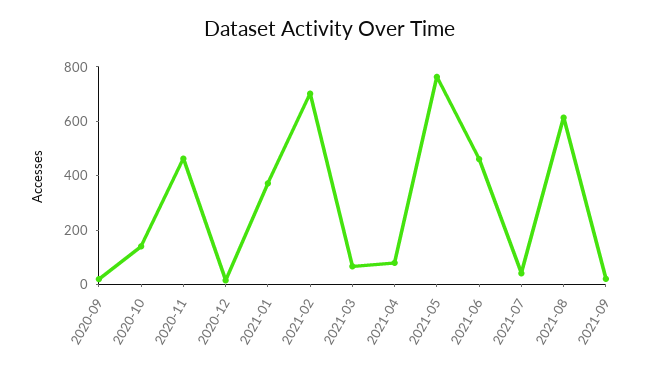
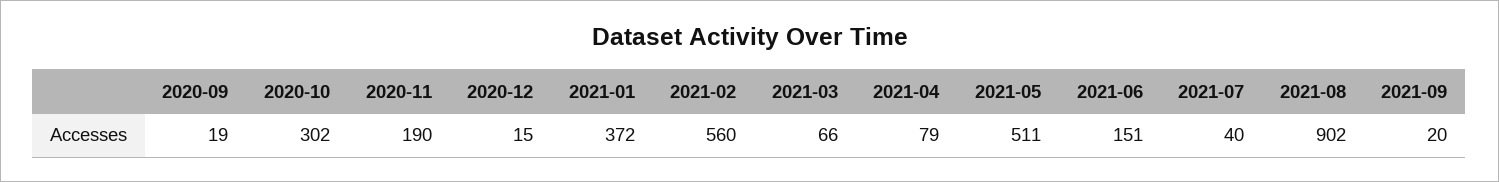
  {
    "2020-09": 19,
-   "2020-10": 150,
+   "2020-10": 302,
-   "2020-11": 450,
+   "2020-11": 190,
    "2020-12": 15,
    "2021-01": 372,
-   "2021-02": 700,
+   "2021-02": 560,
    "2021-03": 66,
    "2021-04": 79,
-   "2021-05": 750,
+   "2021-05": 511,
-   "2021-06": 450,
+   "2021-06": 151,
    "2021-07": 40,
-   "2021-08": 600,
+   "2021-08": 902,
    "2021-09": 20
  }

